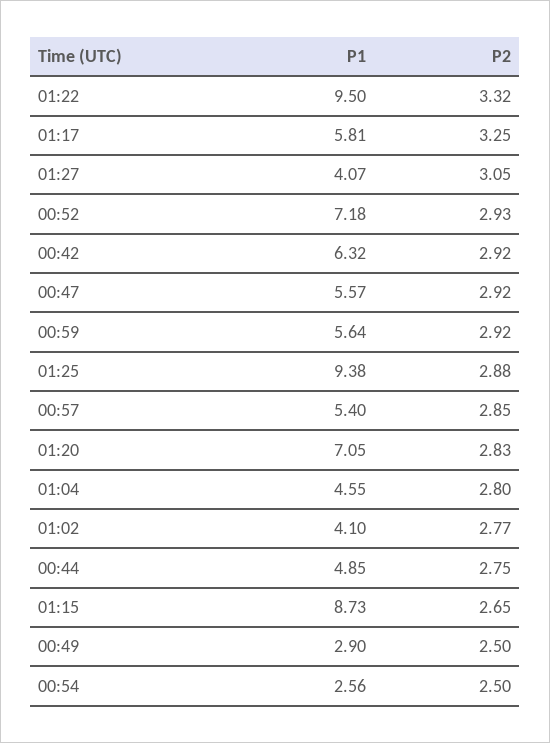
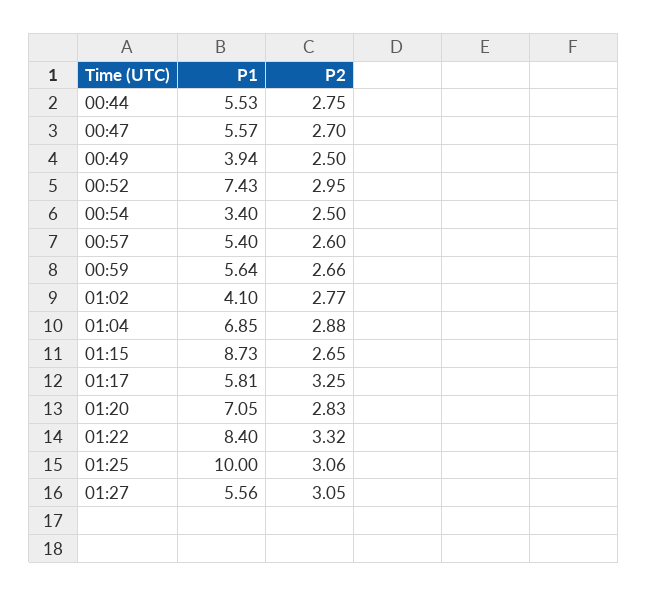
  {
    "P1": {
-     "01:22": 9.5,
+     "01:22": 8.4,
      "01:17": 5.81,
-     "01:27": 4.07,
+     "01:27": 5.56,
-     "00:52": 7.18,
+     "00:52": 7.43,
-     "00:42": 6.32,
      "00:47": 5.57,
      "00:59": 5.64,
-     "01:25": 9.38,
+     "01:25": 10,
      "00:57": 5.4,
      "01:20": 7.05,
-     "01:04": 4.55,
+     "01:04": 6.85,
      "01:02": 4.1,
-     "00:44": 4.85,
+     "00:44": 5.53,
      "01:15": 8.73,
-     "00:49": 2.9,
+     "00:49": 3.94,
-     "00:54": 2.56
+     "00:54": 3.4
    },
    "P2": {
      "01:22": 3.32,
      "01:17": 3.25,
      "01:27": 3.05,
-     "00:52": 2.93,
+     "00:52": 2.95,
-     "00:42": 2.92,
-     "00:47": 2.92,
+     "00:47": 2.7,
-     "00:59": 2.92,
+     "00:59": 2.66,
-     "01:25": 2.88,
+     "01:25": 3.06,
-     "00:57": 2.85,
+     "00:57": 2.6,
      "01:20": 2.83,
-     "01:04": 2.8,
+     "01:04": 2.88,
      "01:02": 2.77,
      "00:44": 2.75,
      "01:15": 2.65,
      "00:49": 2.5,
      "00:54": 2.5
    }
  }

